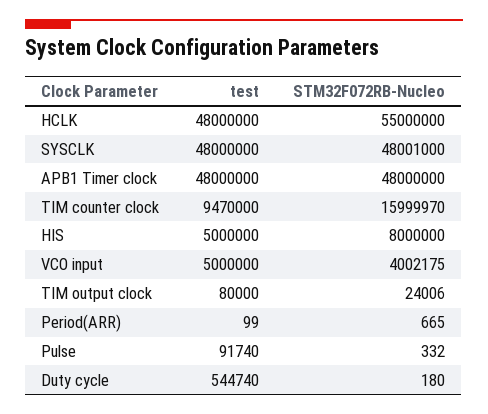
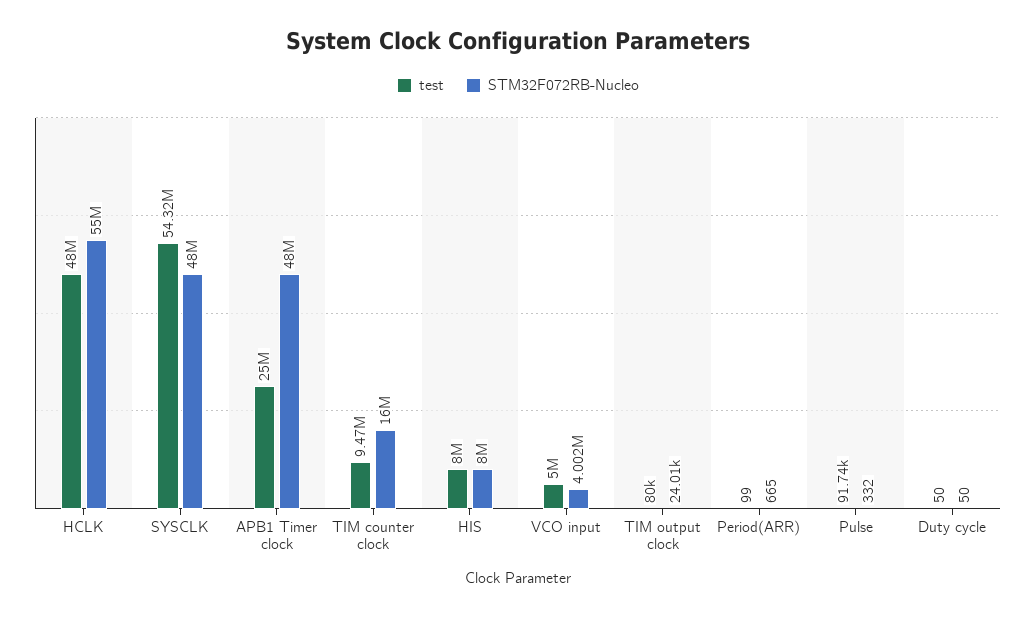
  {
    "test": {
      "HCLK": 48000000,
-     "SYSCLK": 48000000,
+     "SYSCLK": 54320000,
-     "APB1 Timer clock": 48000000,
+     "APB1 Timer clock": 25000000,
      "TIM counter clock": 9470000,
-     "HIS": 5000000,
+     "HIS": 8000000,
      "VCO input": 5000000,
      "TIM output clock": 80000,
      "Period(ARR)": 99,
      "Pulse": 91740,
-     "Duty cycle": 544740
+     "Duty cycle": 50
    },
    "STM32F072RB-Nucleo": {
      "HCLK": 55000000,
      "SYSCLK": 48001000,
      "APB1 Timer clock": 48000000,
      "TIM counter clock": 15999970,
      "HIS": 8000000,
      "VCO input": 4002175,
      "TIM output clock": 24006,
      "Period(ARR)": 665,
      "Pulse": 332,
-     "Duty cycle": 180
+     "Duty cycle": 50
    }
  }

